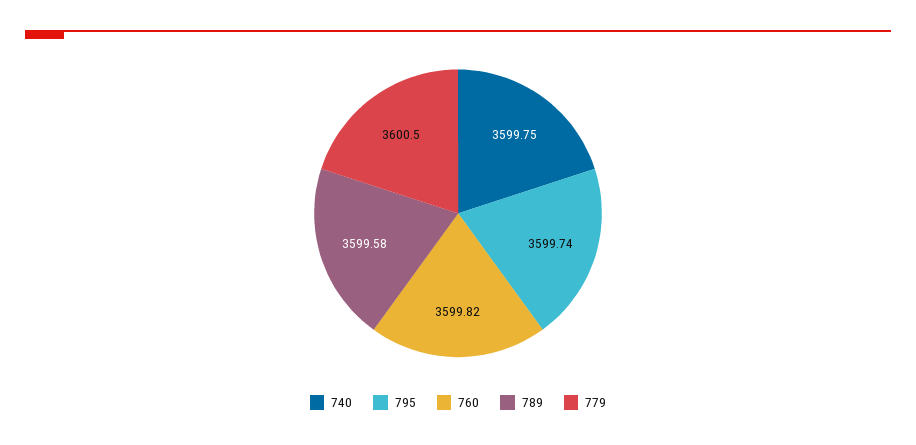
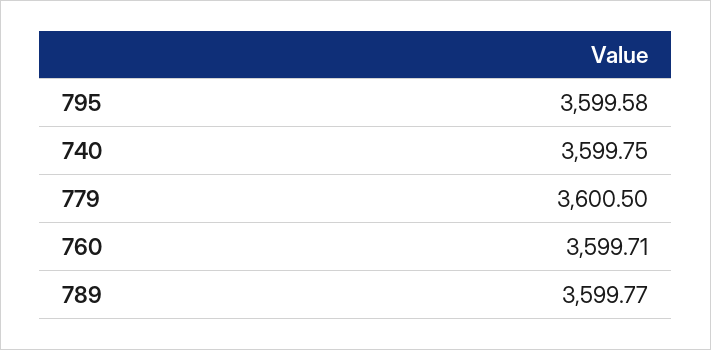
  {
    "740": 3599.75,
-   "795": 3599.74,
+   "795": 3599.58,
-   "760": 3599.82,
+   "760": 3599.71,
-   "789": 3599.58,
+   "789": 3599.77,
    "779": 3600.5
  }

